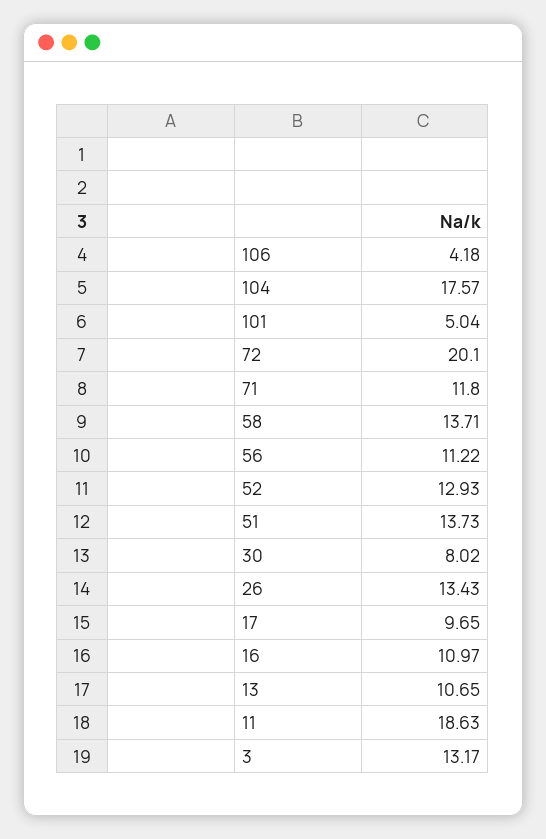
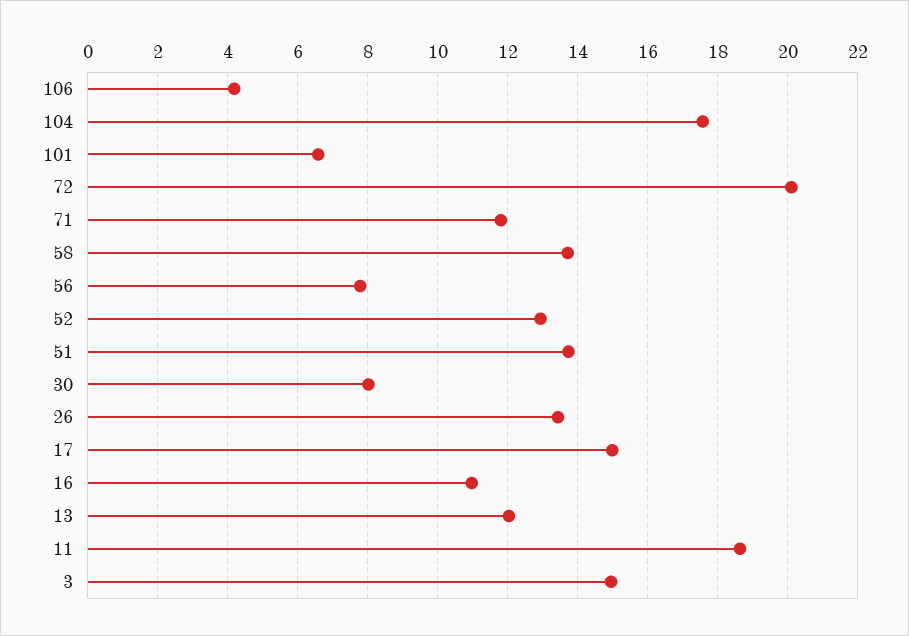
  {
    "106": 4.18,
    "104": 17.57,
-   "101": 5.04,
+   "101": 6.6,
    "72": 20.1,
    "71": 11.8,
    "58": 13.71,
-   "56": 11.22,
+   "56": 7.8,
    "52": 12.93,
    "51": 13.73,
    "30": 8.02,
    "26": 13.43,
-   "17": 9.65,
+   "17": 15,
    "16": 10.97,
-   "13": 10.65,
+   "13": 12,
    "11": 18.63,
-   "3": 13.17
+   "3": 15
  }

